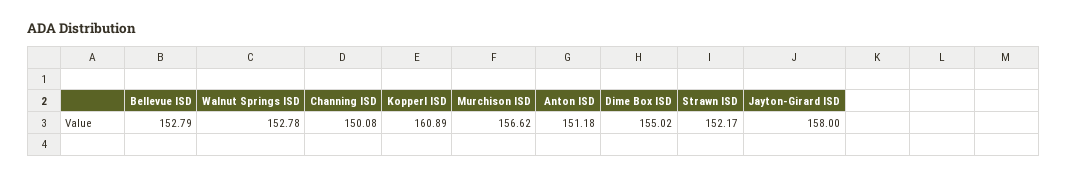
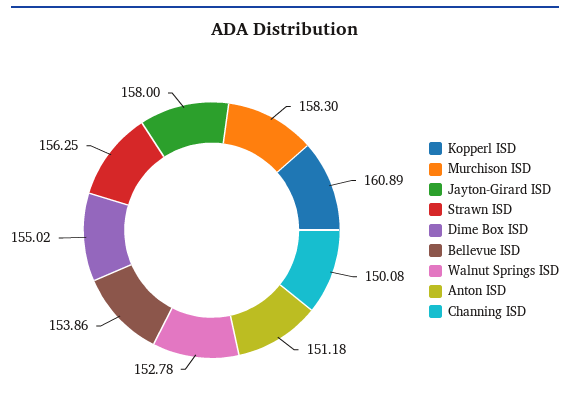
  {
-   "Bellevue ISD": 152.79,
+   "Bellevue ISD": 153.86,
    "Walnut Springs ISD": 152.78,
    "Channing ISD": 150.08,
    "Kopperl ISD": 160.89,
-   "Murchison ISD": 156.62,
+   "Murchison ISD": 158.3,
    "Anton ISD": 151.18,
    "Dime Box ISD": 155.02,
-   "Strawn ISD": 152.17,
+   "Strawn ISD": 156.25,
    "Jayton-Girard ISD": 158
  }

